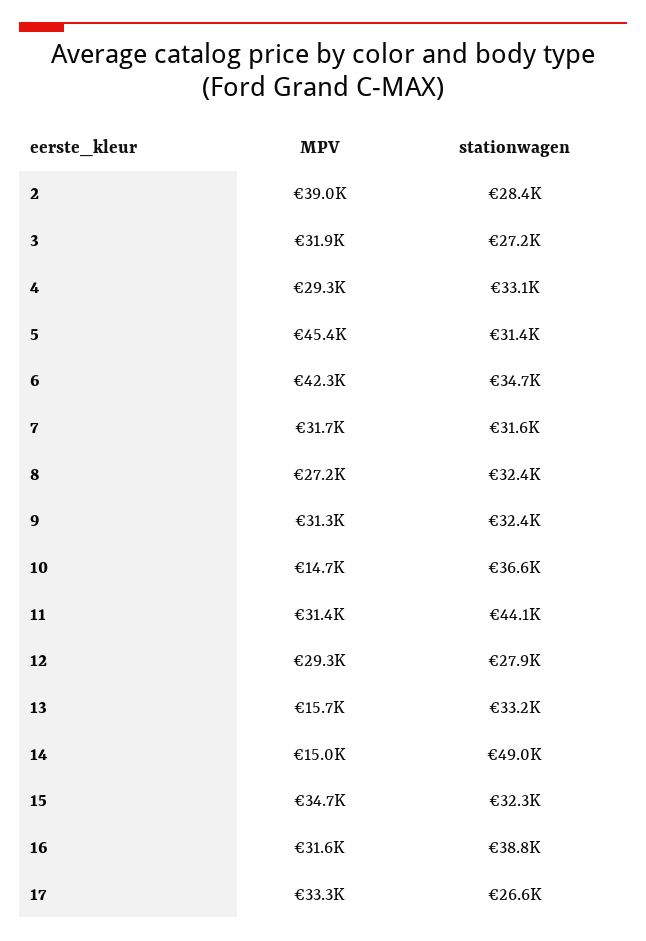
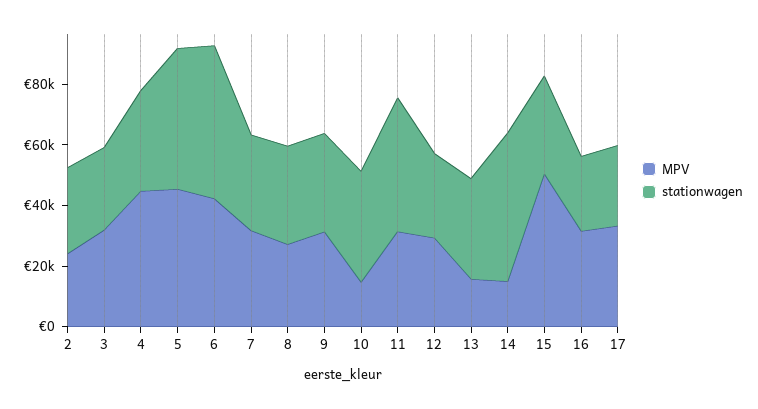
  {
    "MPV": {
-     "2": 39000,
+     "2": 25000,
      "3": 31900,
-     "4": 29300,
+     "4": 45000,
      "5": 45400,
      "6": 42300,
      "7": 31700,
      "8": 27200,
      "9": 31300,
      "10": 14700,
      "11": 31400,
      "12": 29300,
      "13": 15700,
      "14": 15000,
-     "15": 34700,
+     "15": 50000,
      "16": 31600,
      "17": 33300
    },
    "stationwagen": {
      "2": 28400,
      "3": 27200,
      "4": 33100,
-     "5": 31400,
+     "5": 45000,
-     "6": 34700,
+     "6": 50000,
      "7": 31600,
      "8": 32400,
      "9": 32400,
      "10": 36600,
      "11": 44100,
      "12": 27900,
      "13": 33200,
      "14": 49000,
      "15": 32300,
-     "16": 38800,
+     "16": 25000,
      "17": 26600
    }
  }

